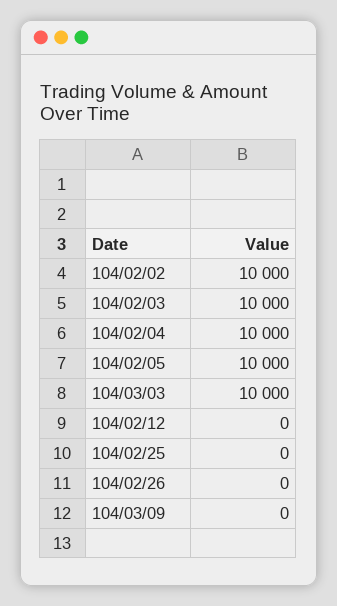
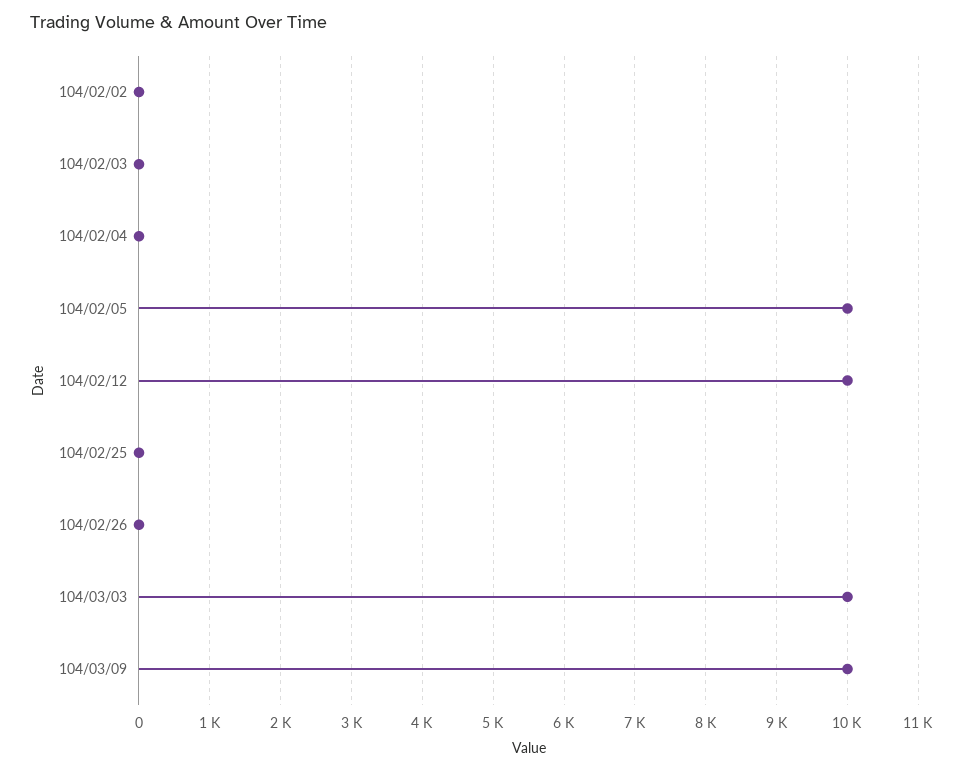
  {
-   "104/02/02": 10000,
+   "104/02/02": 0,
-   "104/02/03": 10000,
+   "104/02/03": 0,
-   "104/02/04": 10000,
+   "104/02/04": 0,
    "104/02/05": 10000,
    "104/03/03": 10000,
-   "104/02/12": 0,
+   "104/02/12": 10000,
    "104/02/25": 0,
    "104/02/26": 0,
-   "104/03/09": 0
+   "104/03/09": 10000
  }

